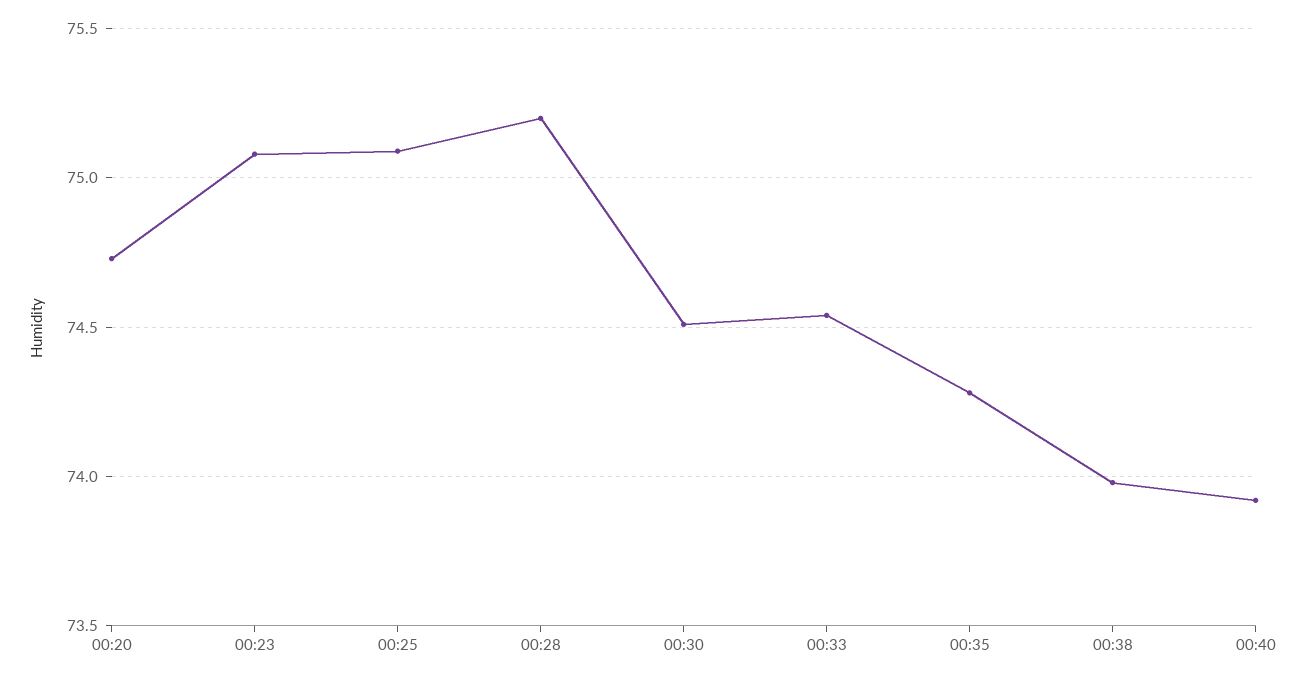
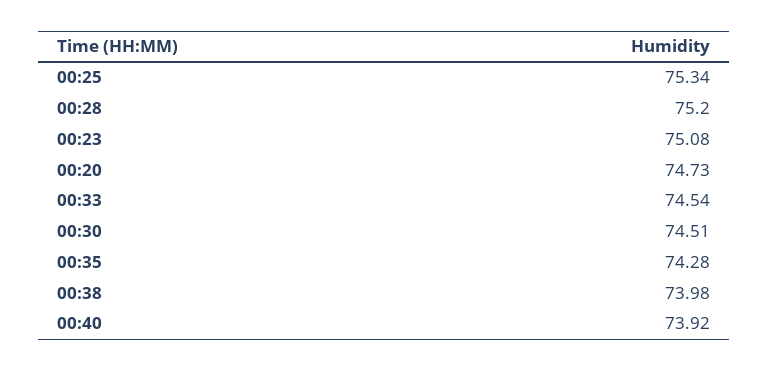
  {
    "00:20": 74.73,
    "00:23": 75.08,
-   "00:25": 75.1,
+   "00:25": 75.34,
    "00:28": 75.2,
    "00:30": 74.51,
    "00:33": 74.54,
    "00:35": 74.28,
    "00:38": 73.98,
    "00:40": 73.92
  }

